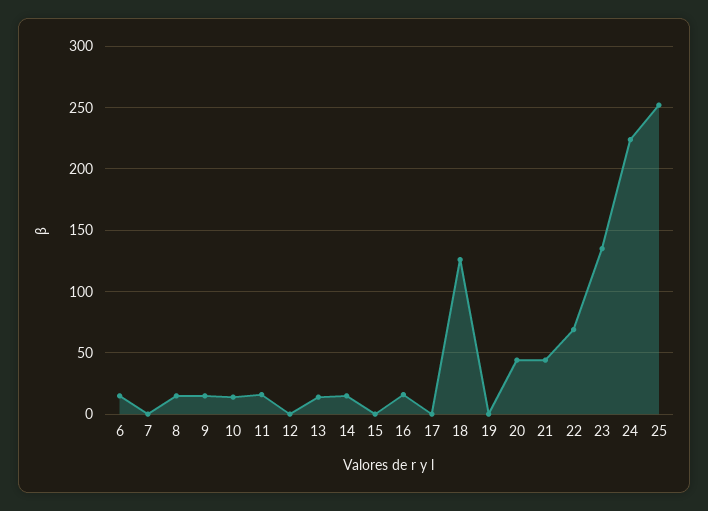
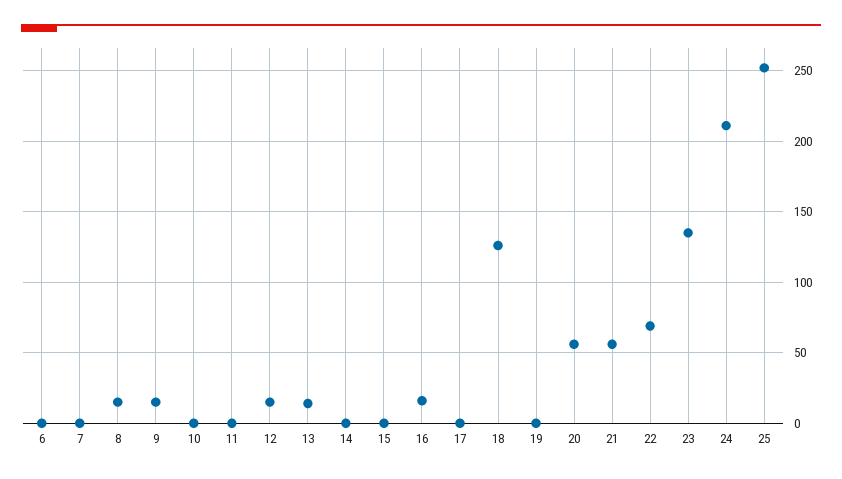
  {
-   "6": 15,
+   "6": 0,
    "7": 0,
    "8": 15,
    "9": 15,
-   "10": 15,
+   "10": 0,
-   "11": 15,
+   "11": 0,
-   "12": 0,
+   "12": 15,
    "13": 15,
-   "14": 15,
+   "14": 0,
    "15": 0,
    "16": 15,
    "17": 0,
    "18": 125,
    "19": 0,
-   "20": 45,
+   "20": 55,
-   "21": 45,
+   "21": 55,
    "22": 70,
    "23": 135,
-   "24": 225,
+   "24": 210,
    "25": 250
  }

